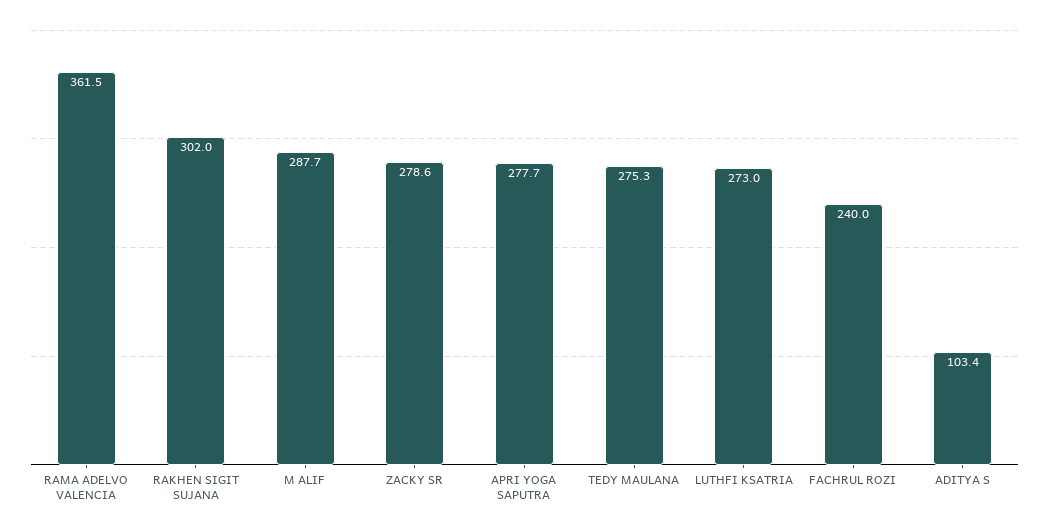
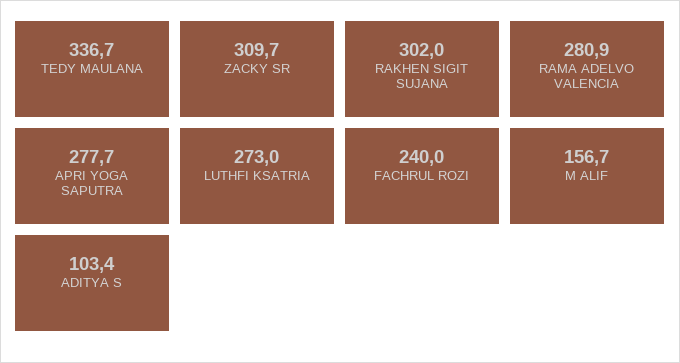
  {
-   "RAMA ADELVO VALENCIA": 361.5,
+   "RAMA ADELVO VALENCIA": 280.9,
    "RAKHEN SIGIT SUJANA": 302,
-   "M ALIF": 287.7,
+   "M ALIF": 156.7,
-   "ZACKY SR": 278.6,
+   "ZACKY SR": 309.7,
    "APRI YOGA SAPUTRA": 277.7,
-   "TEDY MAULANA": 275.3,
+   "TEDY MAULANA": 336.7,
    "LUTHFI KSATRIA": 273,
    "FACHRUL ROZI": 240,
    "ADITYA S": 103.4
  }

